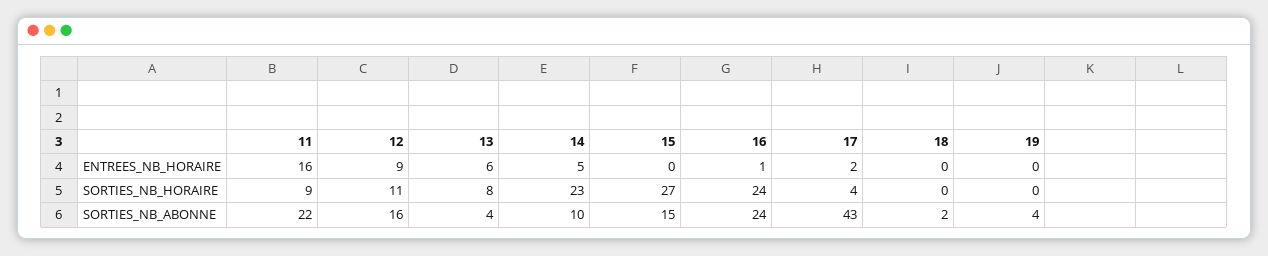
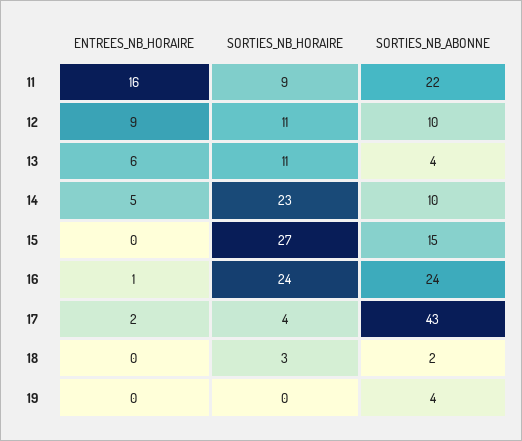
  {
    "11": {
      "ENTREES_NB_HORAIRE": 16,
      "SORTIES_NB_HORAIRE": 9,
      "SORTIES_NB_ABONNE": 22
    },
    "12": {
      "ENTREES_NB_HORAIRE": 9,
      "SORTIES_NB_HORAIRE": 11,
-     "SORTIES_NB_ABONNE": 16
+     "SORTIES_NB_ABONNE": 10
    },
    "13": {
      "ENTREES_NB_HORAIRE": 6,
-     "SORTIES_NB_HORAIRE": 8,
+     "SORTIES_NB_HORAIRE": 11,
      "SORTIES_NB_ABONNE": 4
    },
    "14": {
      "ENTREES_NB_HORAIRE": 5,
      "SORTIES_NB_HORAIRE": 23,
      "SORTIES_NB_ABONNE": 10
    },
    "15": {
      "ENTREES_NB_HORAIRE": 0,
      "SORTIES_NB_HORAIRE": 27,
      "SORTIES_NB_ABONNE": 15
    },
    "16": {
      "ENTREES_NB_HORAIRE": 1,
      "SORTIES_NB_HORAIRE": 24,
      "SORTIES_NB_ABONNE": 24
    },
    "17": {
      "ENTREES_NB_HORAIRE": 2,
      "SORTIES_NB_HORAIRE": 4,
      "SORTIES_NB_ABONNE": 43
    },
    "18": {
      "ENTREES_NB_HORAIRE": 0,
-     "SORTIES_NB_HORAIRE": 0,
+     "SORTIES_NB_HORAIRE": 3,
      "SORTIES_NB_ABONNE": 2
    },
    "19": {
      "ENTREES_NB_HORAIRE": 0,
      "SORTIES_NB_HORAIRE": 0,
      "SORTIES_NB_ABONNE": 4
    }
  }

